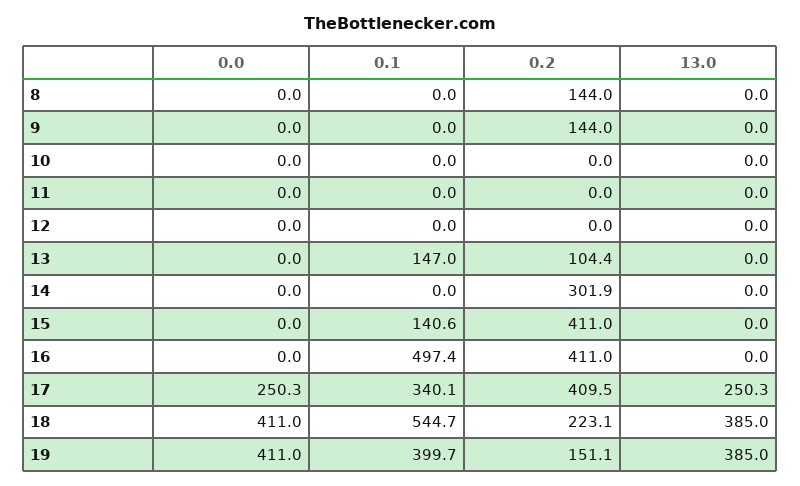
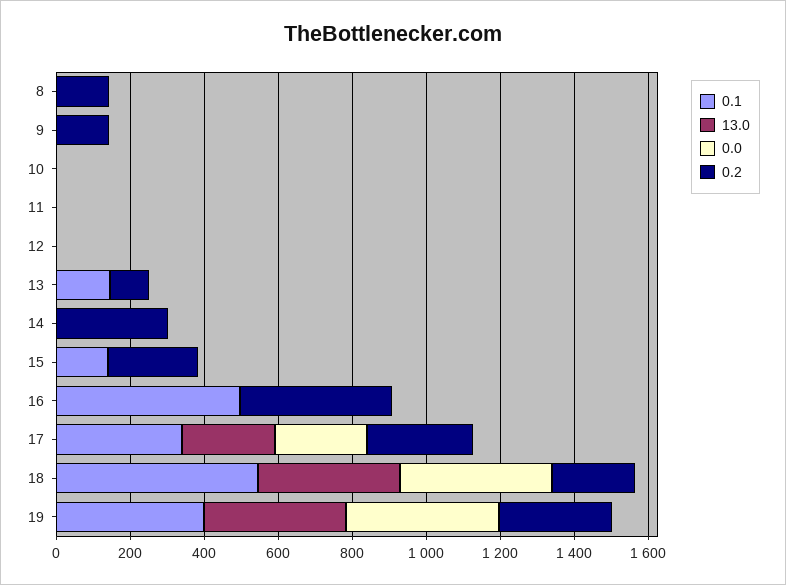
  {
    "0.0": {
      "8": 0,
      "9": 0,
      "10": 0,
      "11": 0,
      "12": 0,
      "13": 0,
      "14": 0,
      "15": 0,
      "16": 0,
      "17": 250.3,
      "18": 411,
      "19": 411
    },
    "0.1": {
      "8": 0,
      "9": 0,
      "10": 0,
      "11": 0,
      "12": 0,
      "13": 147,
      "14": 0,
      "15": 140.6,
      "16": 497.4,
      "17": 340.1,
      "18": 544.7,
      "19": 399.7
    },
    "0.2": {
      "8": 144,
      "9": 144,
      "10": 0,
      "11": 0,
      "12": 0,
      "13": 104.4,
      "14": 301.9,
-     "15": 411,
+     "15": 250,
      "16": 411,
-     "17": 409.5,
+     "17": 300,
      "18": 223.1,
-     "19": 151.1
+     "19": 300
    },
    "13.0": {
      "8": 0,
      "9": 0,
      "10": 0,
      "11": 0,
      "12": 0,
      "13": 0,
      "14": 0,
      "15": 0,
      "16": 0,
      "17": 250.3,
      "18": 385,
      "19": 385
    }
  }

